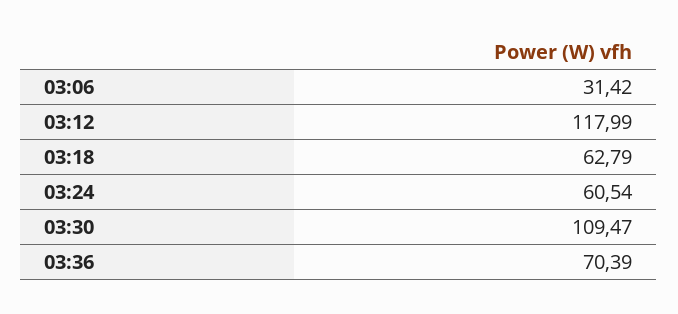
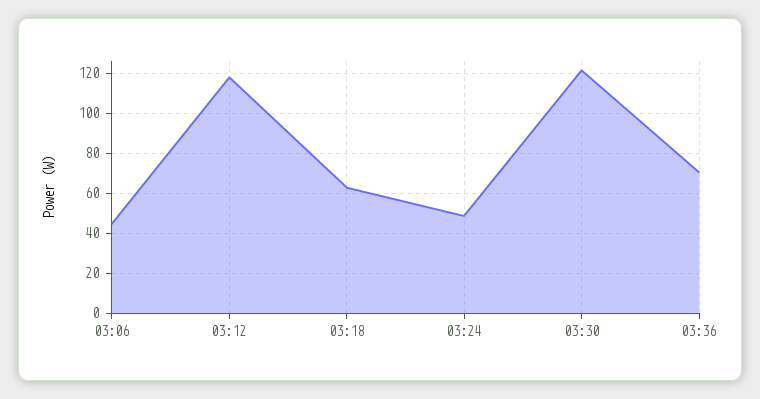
  {
-   "03:06": 31.42,
+   "03:06": 45,
    "03:12": 117.99,
    "03:18": 62.79,
-   "03:24": 60.54,
+   "03:24": 50,
-   "03:30": 109.47,
+   "03:30": 120,
    "03:36": 70.39
  }

